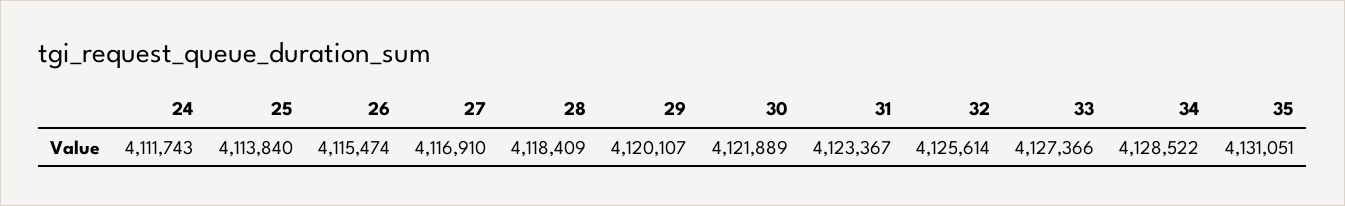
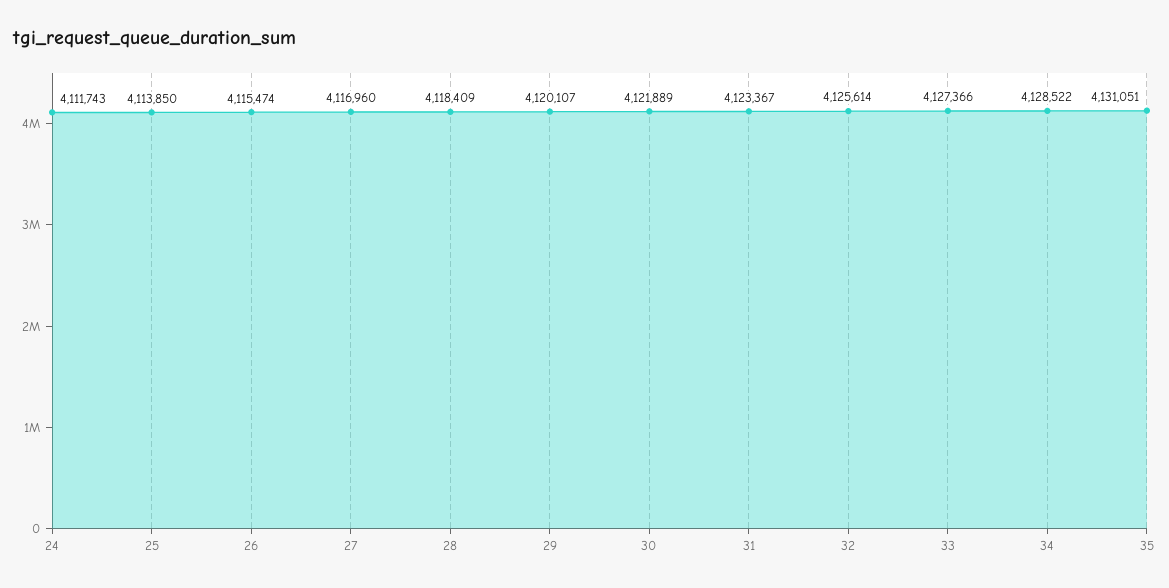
  {
    "24": 4111743,
-   "25": 4113840,
+   "25": 4113850,
    "26": 4115474,
-   "27": 4116910,
+   "27": 4116960,
    "28": 4118409,
    "29": 4120107,
    "30": 4121889,
    "31": 4123367,
    "32": 4125614,
    "33": 4127366,
    "34": 4128522,
    "35": 4131051
  }

